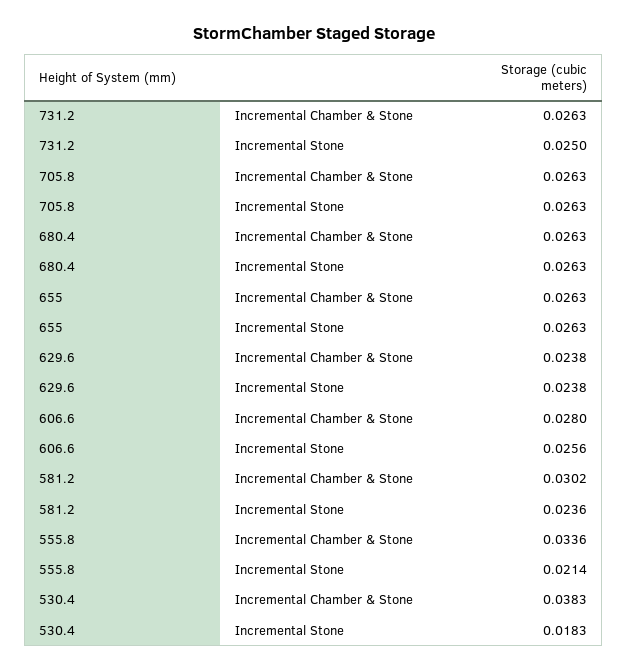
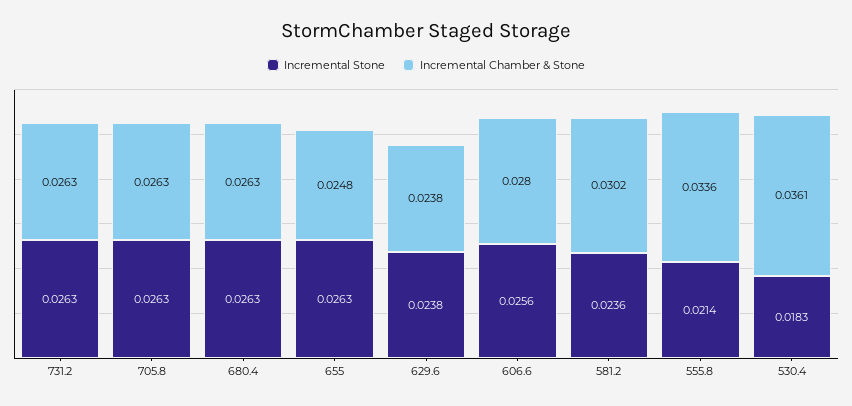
  {
    "Incremental Chamber & Stone": {
      "731.2": 0.0263,
      "705.8": 0.0263,
      "680.4": 0.0263,
-     "655": 0.0263,
+     "655": 0.0248,
      "629.6": 0.0238,
      "606.6": 0.028,
      "581.2": 0.0302,
      "555.8": 0.0336,
-     "530.4": 0.0383
+     "530.4": 0.0361
    },
    "Incremental Stone": {
-     "731.2": 0.025,
+     "731.2": 0.0263,
      "705.8": 0.0263,
      "680.4": 0.0263,
      "655": 0.0263,
      "629.6": 0.0238,
      "606.6": 0.0256,
      "581.2": 0.0236,
      "555.8": 0.0214,
      "530.4": 0.0183
    }
  }

